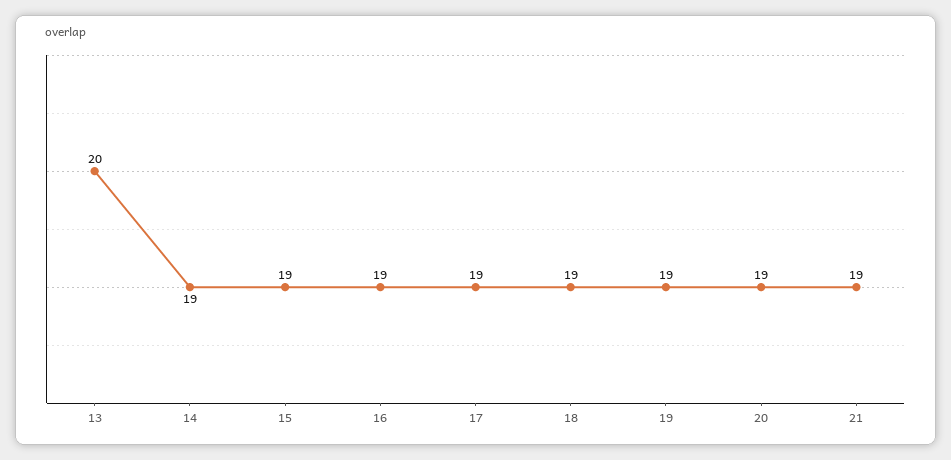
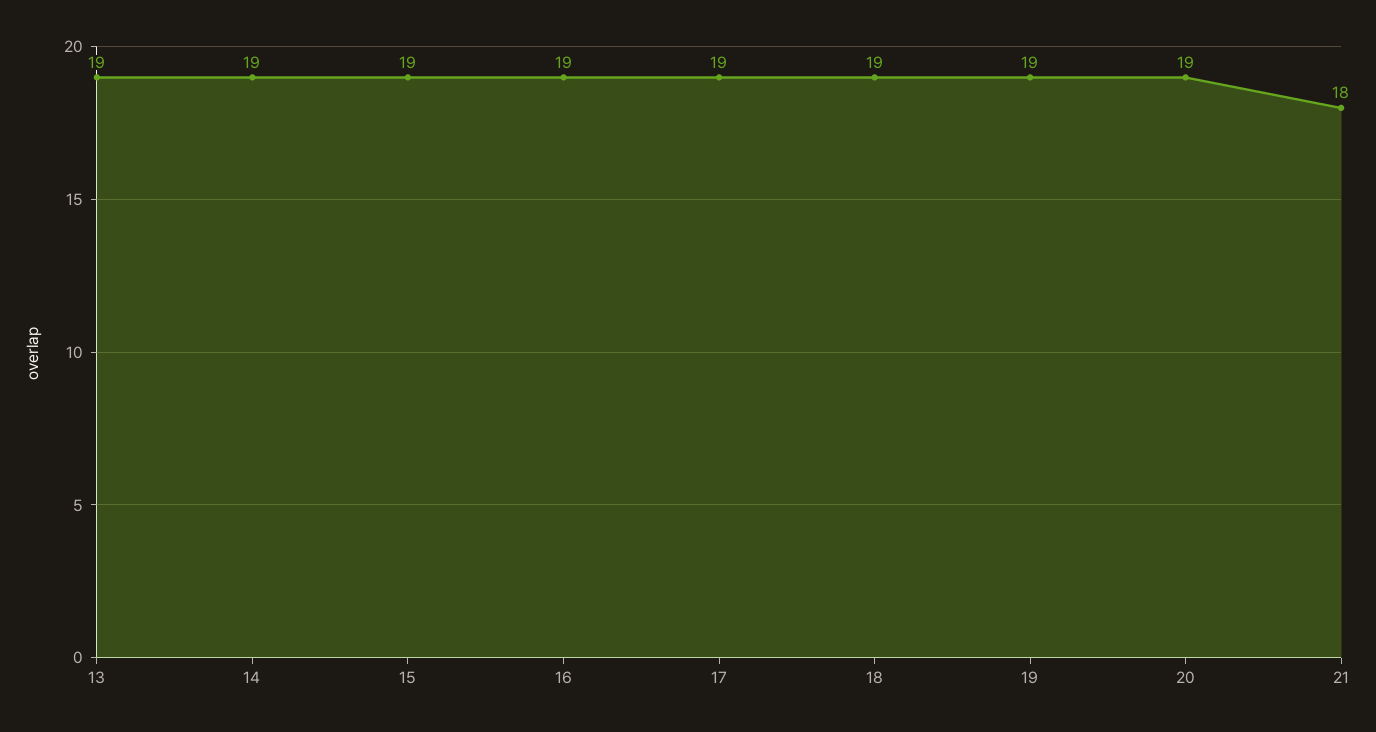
  {
-   "13": 20,
+   "13": 19,
    "14": 19,
    "15": 19,
    "16": 19,
    "17": 19,
    "18": 19,
    "19": 19,
    "20": 19,
-   "21": 19
+   "21": 18
  }

